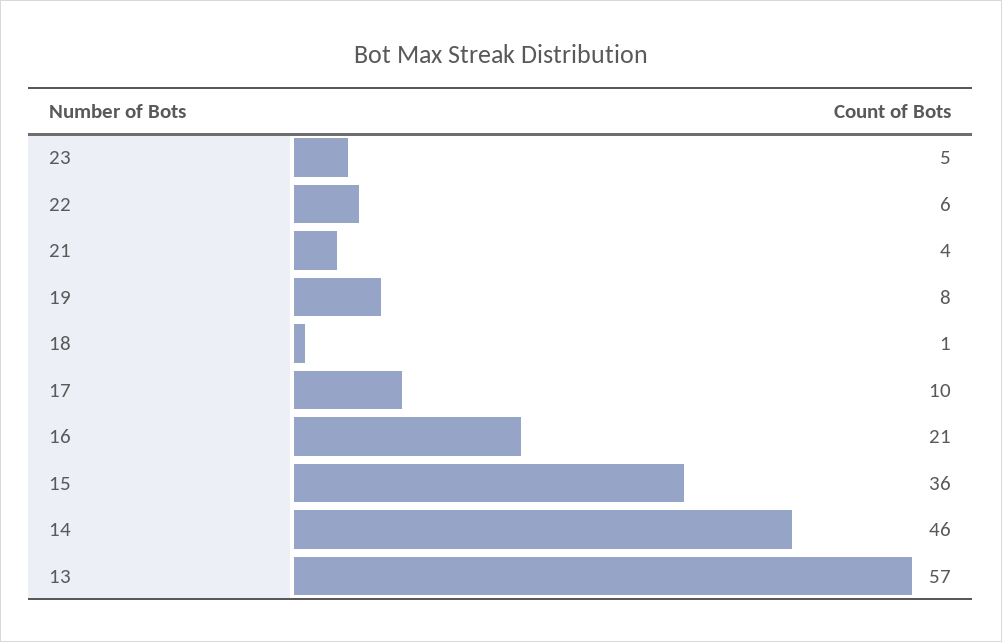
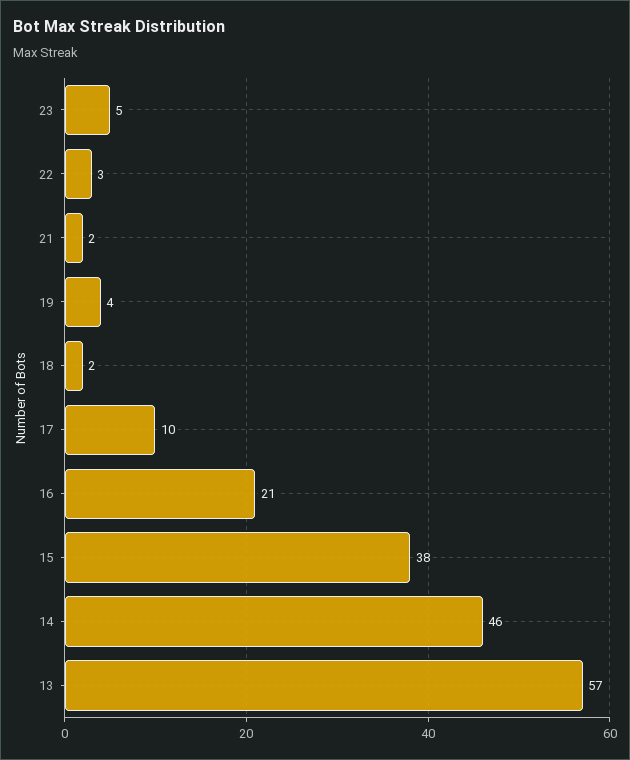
  {
    "23": 5,
-   "22": 6,
+   "22": 3,
-   "21": 4,
+   "21": 2,
-   "19": 8,
+   "19": 4,
-   "18": 1,
+   "18": 2,
    "17": 10,
    "16": 21,
-   "15": 36,
+   "15": 38,
    "14": 46,
    "13": 57
  }

